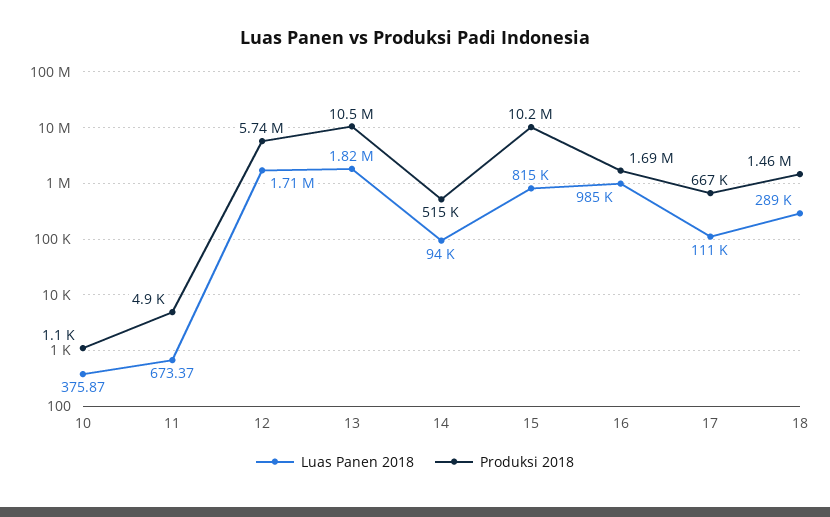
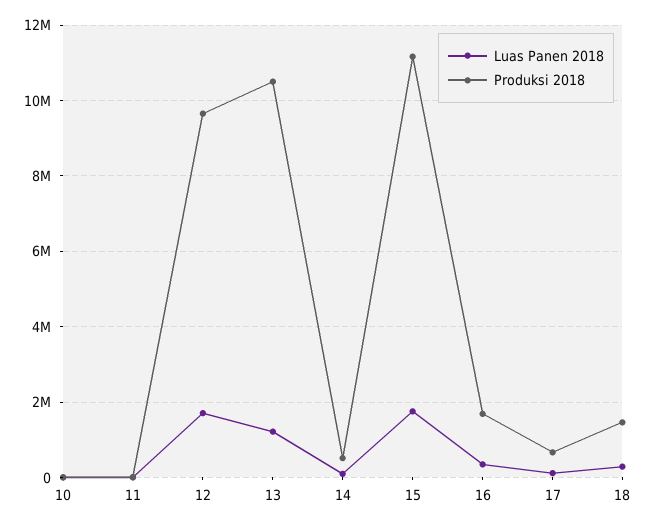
  {
    "Luas Panen 2018": {
      "10": 375.87,
      "11": 673.37,
      "12": 1710000,
-     "13": 1820000,
+     "13": 1200000,
      "14": 94000,
-     "15": 815000,
+     "15": 1800000,
-     "16": 985000,
+     "16": 400000,
      "17": 111000,
      "18": 289000
    },
    "Produksi 2018": {
      "10": 1100,
      "11": 4900,
-     "12": 5740000,
+     "12": 9600000,
      "13": 10500000,
      "14": 515000,
-     "15": 10200000,
+     "15": 11200000,
      "16": 1690000,
      "17": 667000,
      "18": 1460000
    }
  }

